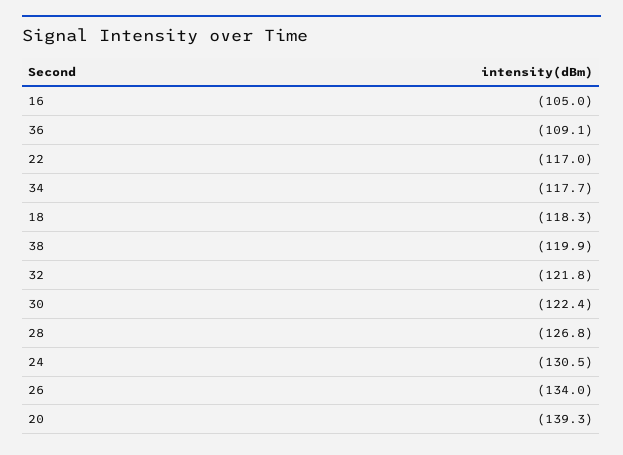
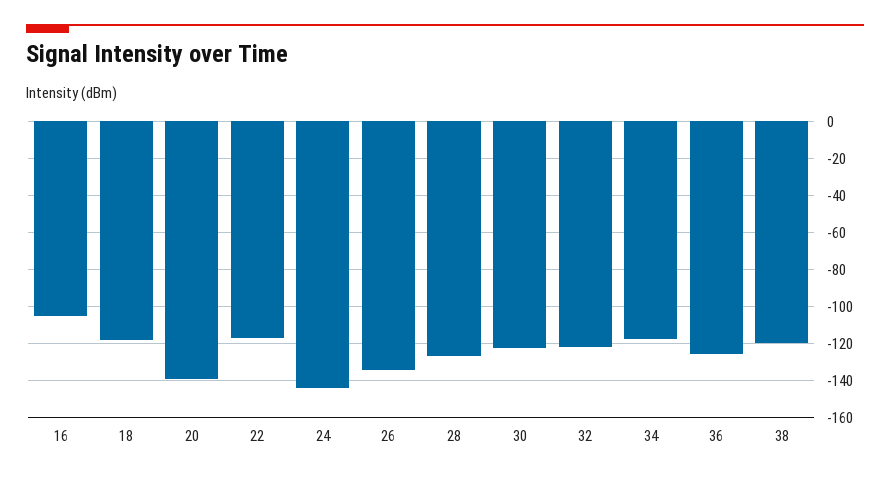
  {
    "16": -105,
-   "36": -109.1,
+   "36": -125,
    "22": -117,
    "34": -117.7,
    "18": -118.3,
    "38": -119.9,
    "32": -121.8,
    "30": -122.4,
    "28": -126.8,
-   "24": -130.5,
+   "24": -145,
    "26": -134,
    "20": -139.3
  }

